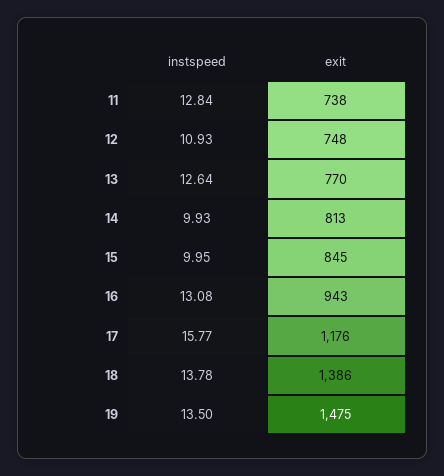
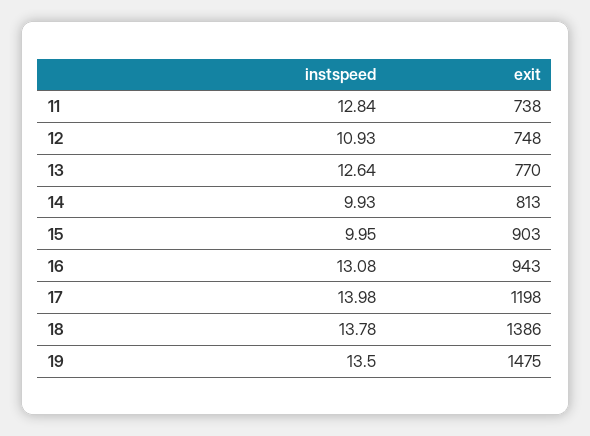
  {
    "instspeed": {
      "11": 12.84,
      "12": 10.93,
      "13": 12.64,
      "14": 9.93,
      "15": 9.95,
      "16": 13.08,
-     "17": 15.77,
+     "17": 13.98,
      "18": 13.78,
      "19": 13.5
    },
    "exit": {
      "11": 738,
      "12": 748,
      "13": 770,
      "14": 813,
-     "15": 845,
+     "15": 903,
      "16": 943,
-     "17": 1176,
+     "17": 1198,
      "18": 1386,
      "19": 1475
    }
  }

